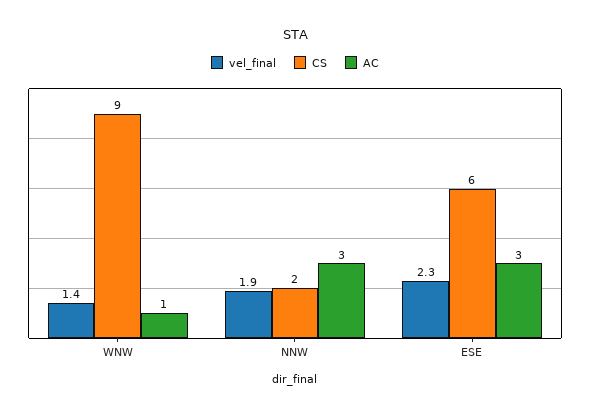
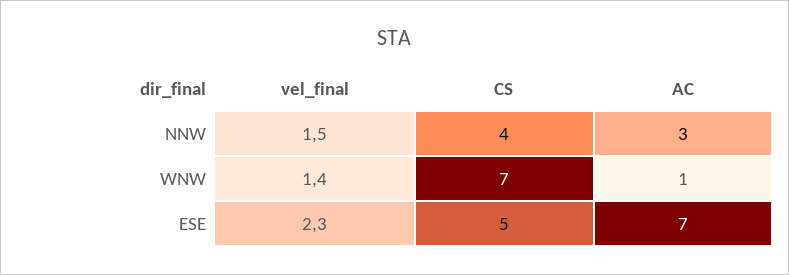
  {
    "vel_final": {
      "WNW": 1.4,
-     "NNW": 1.9,
+     "NNW": 1.5,
      "ESE": 2.3
    },
    "CS": {
-     "WNW": 9,
+     "WNW": 7,
-     "NNW": 2,
+     "NNW": 4,
-     "ESE": 6
+     "ESE": 5
    },
    "AC": {
      "WNW": 1,
      "NNW": 3,
-     "ESE": 3
+     "ESE": 7
    }
  }

